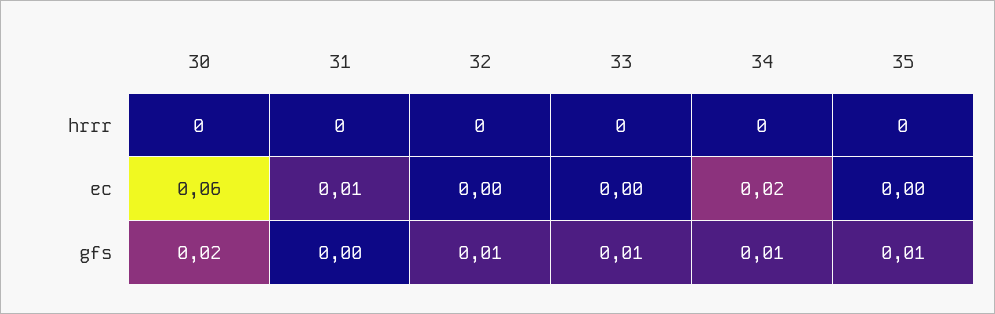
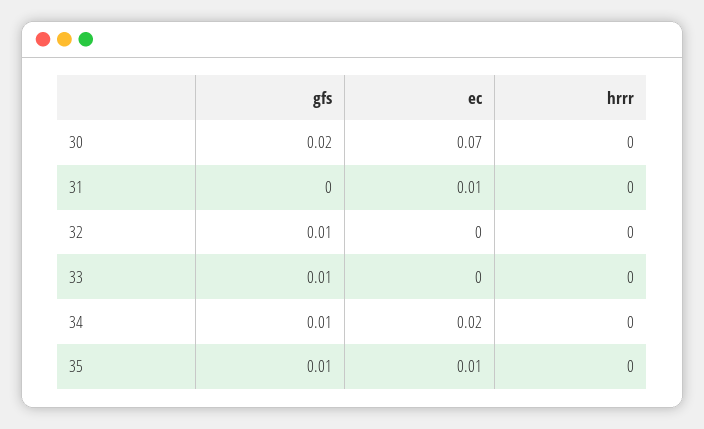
  {
    "30": {
      "hrrr": 0,
-     "ec": 0.06,
+     "ec": 0.07,
      "gfs": 0.02
    },
    "31": {
      "hrrr": 0,
      "ec": 0.01,
      "gfs": 0
    },
    "32": {
      "hrrr": 0,
      "ec": 0,
      "gfs": 0.01
    },
    "33": {
      "hrrr": 0,
      "ec": 0,
      "gfs": 0.01
    },
    "34": {
      "hrrr": 0,
      "ec": 0.02,
      "gfs": 0.01
    },
    "35": {
      "hrrr": 0,
-     "ec": 0,
+     "ec": 0.01,
      "gfs": 0.01
    }
  }

